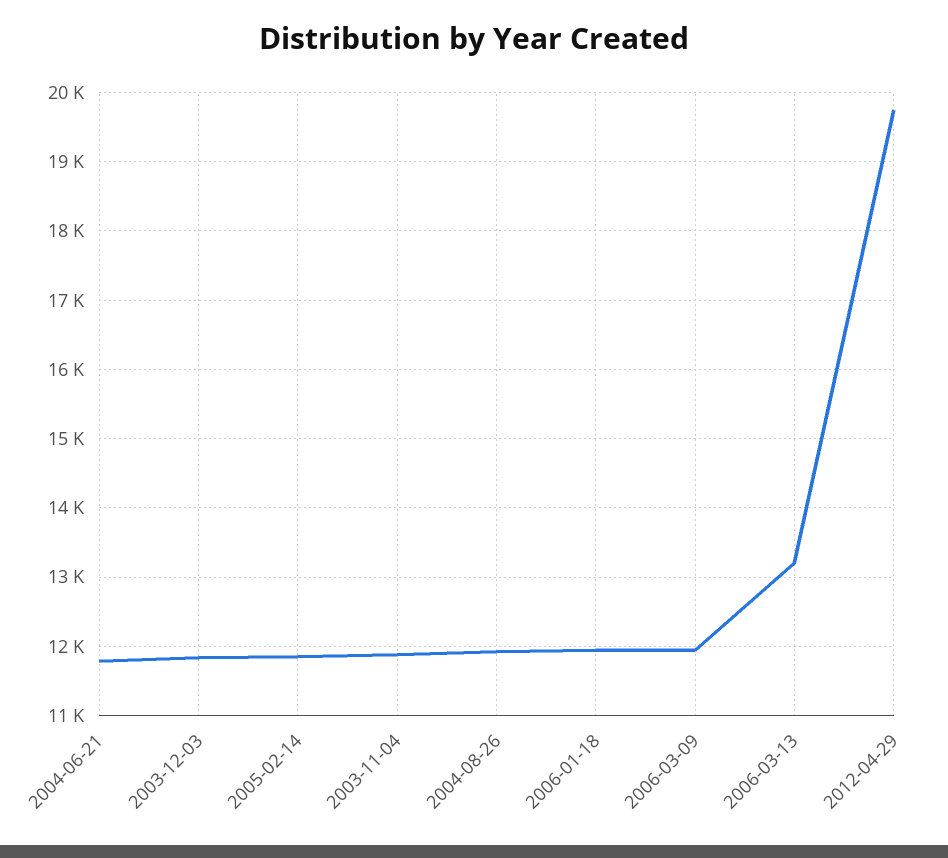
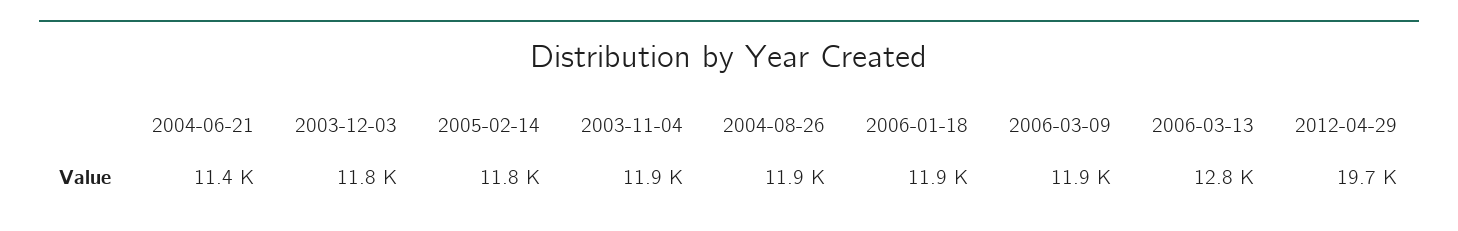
  {
-   "2004-06-21": 11800,
+   "2004-06-21": 11400,
    "2003-12-03": 11800,
    "2005-02-14": 11800,
    "2003-11-04": 11900,
    "2004-08-26": 11900,
    "2006-01-18": 11900,
    "2006-03-09": 11900,
-   "2006-03-13": 13200,
+   "2006-03-13": 12800,
    "2012-04-29": 19700
  }

